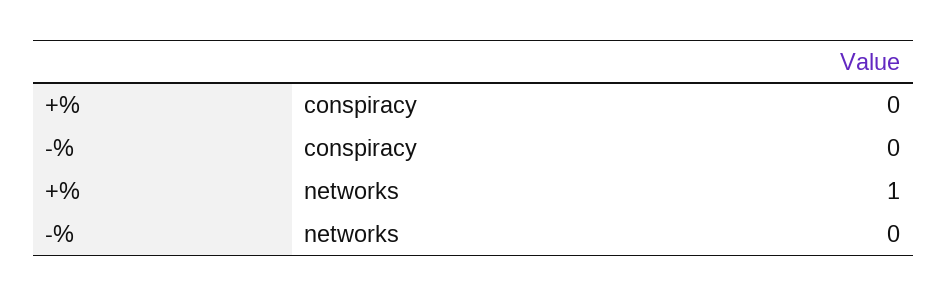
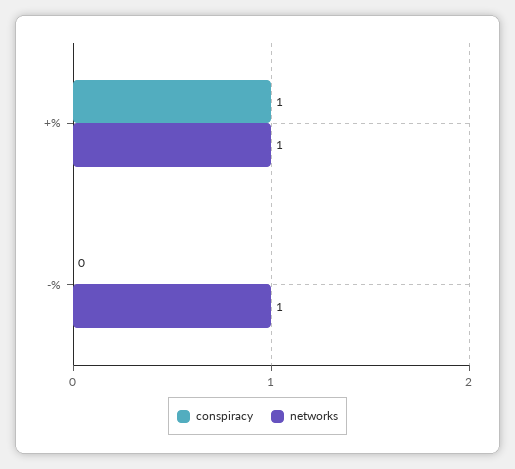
  {
    "conspiracy": {
-     "+%": 0,
+     "+%": 1,
      "-%": 0
    },
    "networks": {
      "+%": 1,
-     "-%": 0
+     "-%": 1
    }
  }

